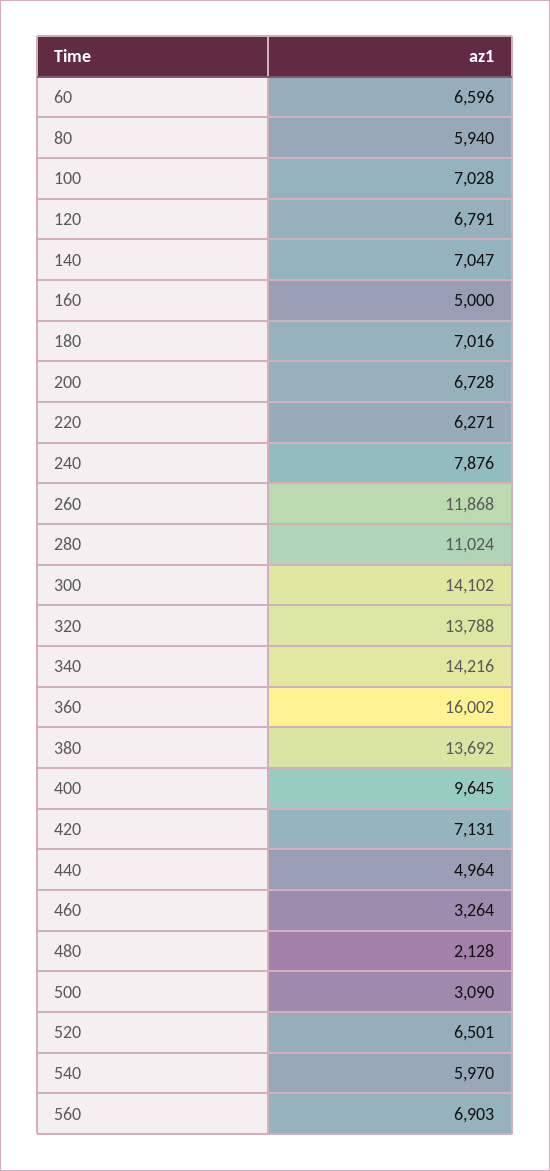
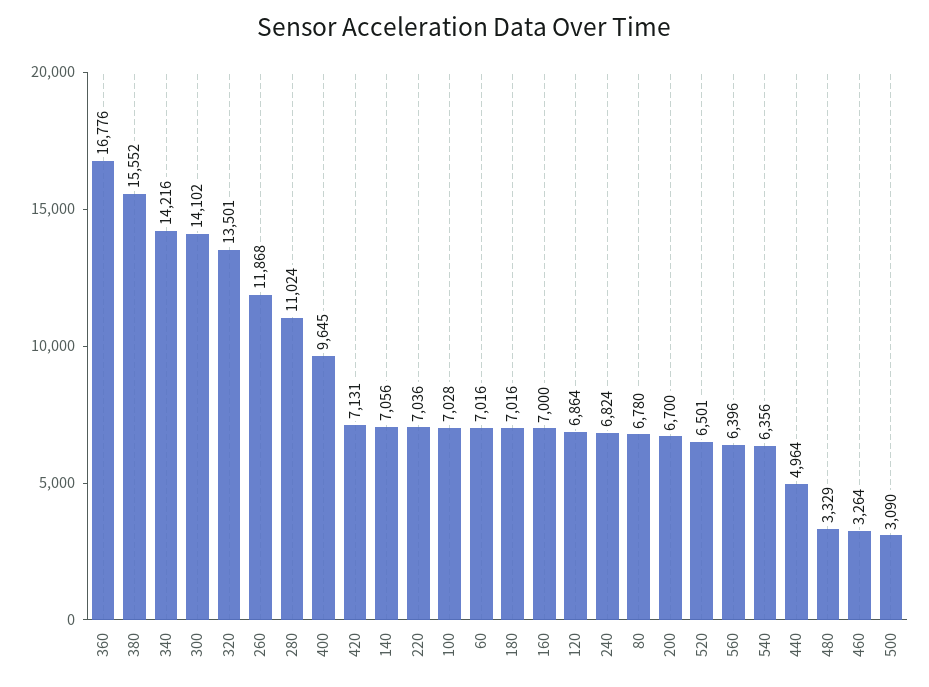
  {
-   "60": 6596,
+   "60": 7016,
-   "80": 5940,
+   "80": 6780,
    "100": 7028,
-   "120": 6791,
+   "120": 6864,
-   "140": 7047,
+   "140": 7056,
-   "160": 5000,
+   "160": 7000,
    "180": 7016,
-   "200": 6728,
+   "200": 6700,
-   "220": 6271,
+   "220": 7036,
-   "240": 7876,
+   "240": 6824,
    "260": 11868,
    "280": 11024,
    "300": 14102,
-   "320": 13788,
+   "320": 13501,
    "340": 14216,
-   "360": 16002,
+   "360": 16776,
-   "380": 13692,
+   "380": 15552,
    "400": 9645,
    "420": 7131,
    "440": 4964,
    "460": 3264,
-   "480": 2128,
+   "480": 3329,
    "500": 3090,
    "520": 6501,
-   "540": 5970,
+   "540": 6356,
-   "560": 6903
+   "560": 6396
  }

